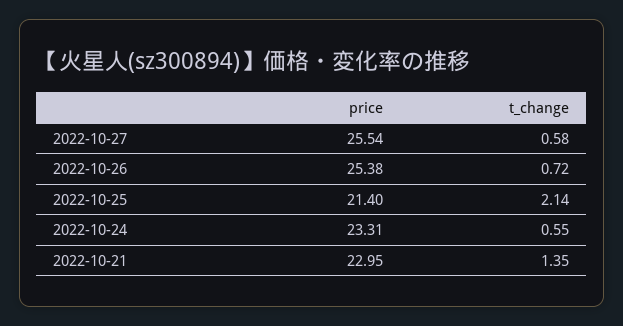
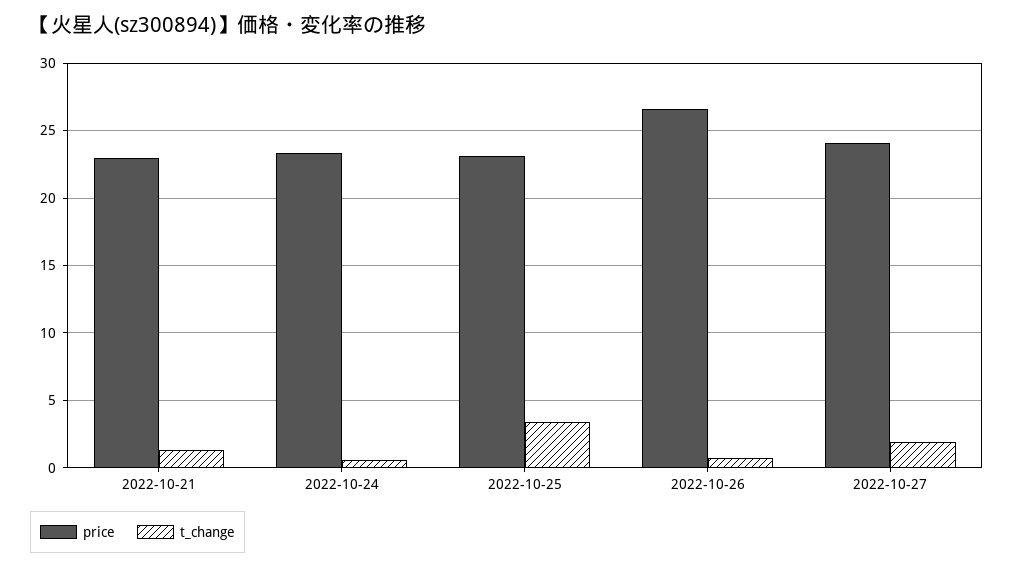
  {
    "price": {
-     "2022-10-27": 25.54,
+     "2022-10-27": 24,
-     "2022-10-26": 25.38,
+     "2022-10-26": 26.5,
-     "2022-10-25": 21.4,
+     "2022-10-25": 23,
      "2022-10-24": 23.31,
      "2022-10-21": 22.95
    },
    "t_change": {
-     "2022-10-27": 0.58,
+     "2022-10-27": 2,
      "2022-10-26": 0.72,
-     "2022-10-25": 2.14,
+     "2022-10-25": 3.5,
      "2022-10-24": 0.55,
      "2022-10-21": 1.35
    }
  }

